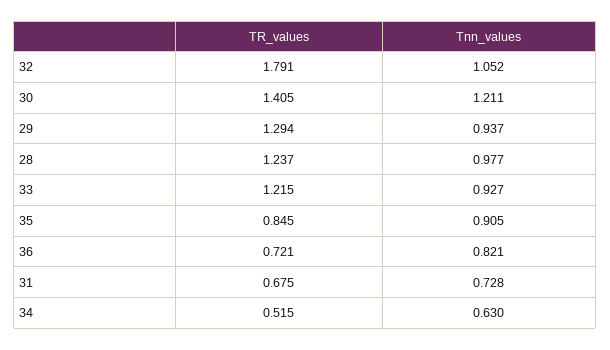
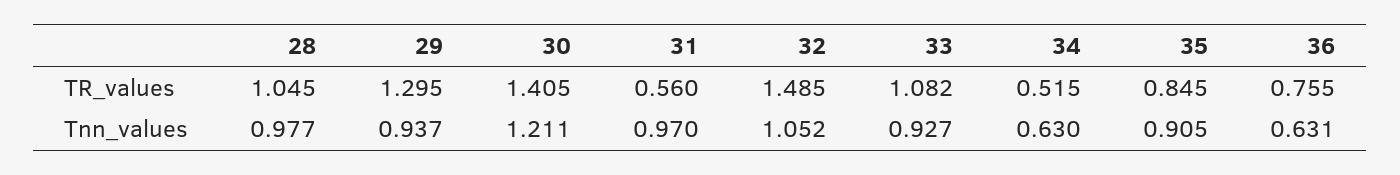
  {
    "TR_values": {
-     "32": 1.791,
+     "32": 1.485,
      "30": 1.405,
-     "29": 1.294,
+     "29": 1.295,
-     "28": 1.237,
+     "28": 1.045,
-     "33": 1.215,
+     "33": 1.082,
      "35": 0.845,
-     "36": 0.721,
+     "36": 0.755,
-     "31": 0.675,
+     "31": 0.56,
      "34": 0.515
    },
    "Tnn_values": {
      "32": 1.052,
      "30": 1.211,
      "29": 0.937,
      "28": 0.977,
      "33": 0.927,
      "35": 0.905,
-     "36": 0.821,
+     "36": 0.631,
-     "31": 0.728,
+     "31": 0.97,
      "34": 0.63
    }
  }

